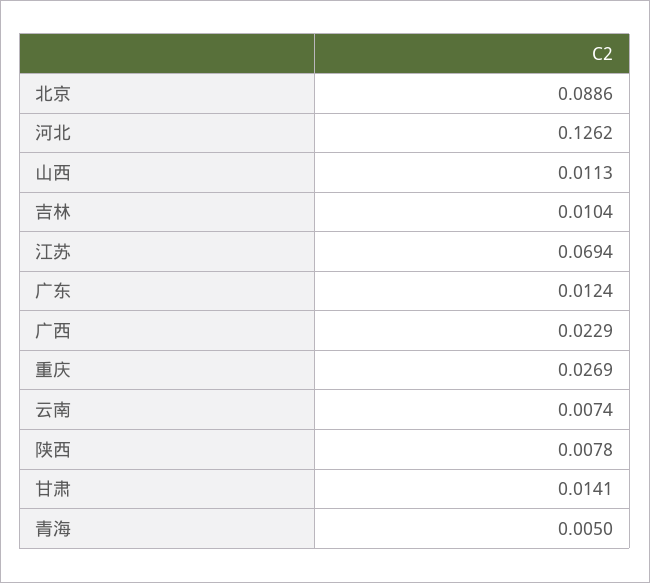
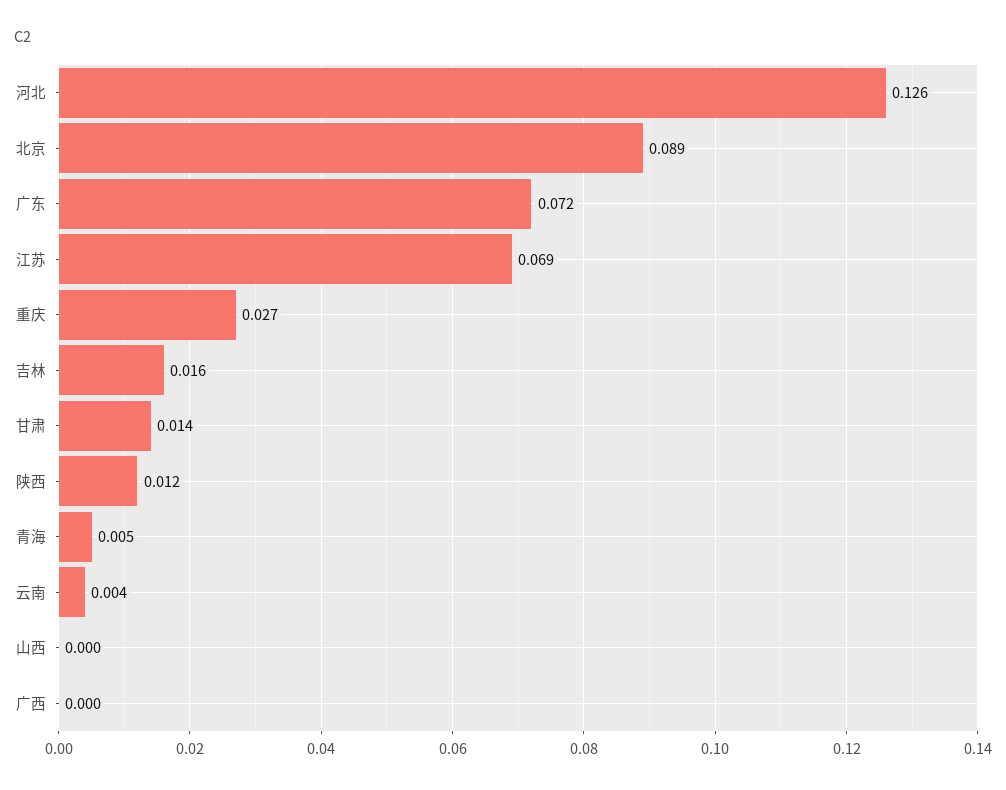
  {
    "北京": 0.0886,
    "河北": 0.1262,
-   "山西": 0.0113,
+   "山西": 0,
-   "吉林": 0.0104,
+   "吉林": 0.016,
    "江苏": 0.0694,
-   "广东": 0.0124,
+   "广东": 0.072,
-   "广西": 0.0229,
+   "广西": 0,
    "重庆": 0.0269,
-   "云南": 0.0074,
+   "云南": 0.004,
-   "陕西": 0.0078,
+   "陕西": 0.012,
    "甘肃": 0.0141,
    "青海": 0.005
  }

